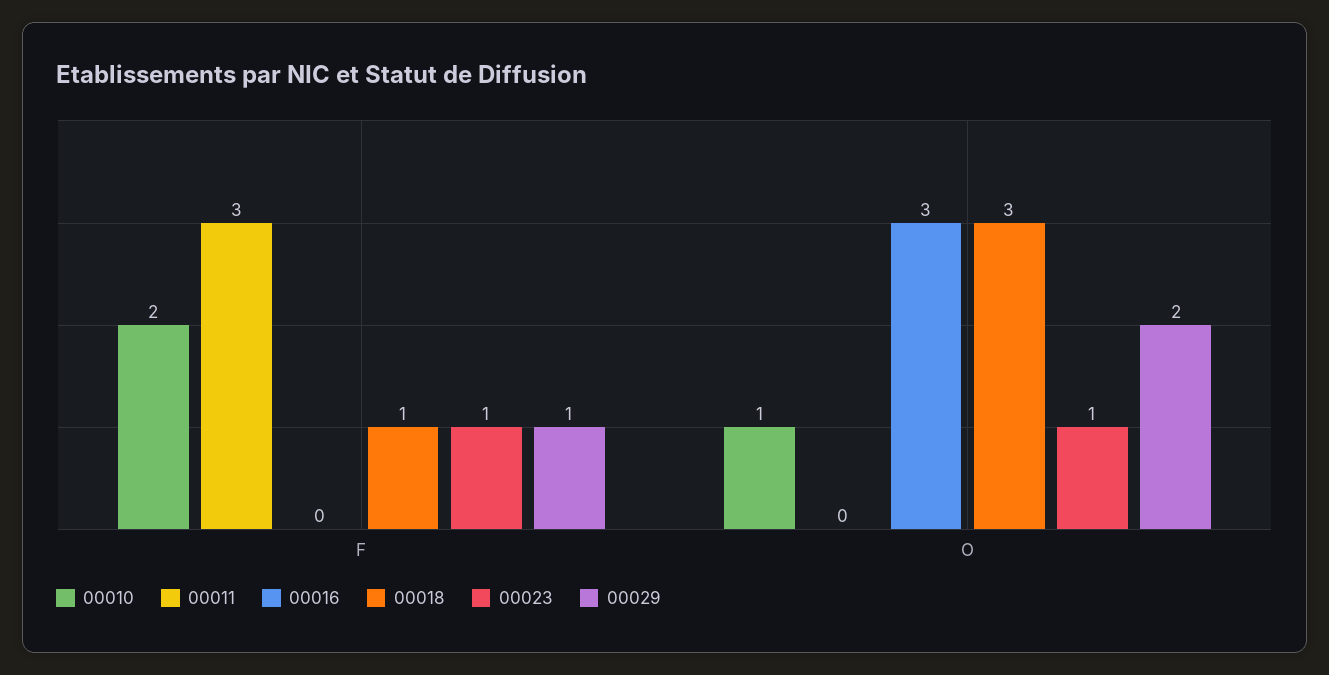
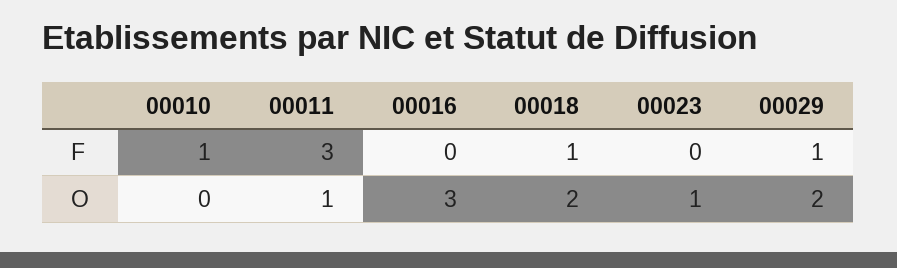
  {
    "00010": {
-     "F": 2,
+     "F": 1,
-     "O": 1
+     "O": 0
    },
    "00011": {
      "F": 3,
-     "O": 0
+     "O": 1
    },
    "00016": {
      "F": 0,
      "O": 3
    },
    "00018": {
      "F": 1,
-     "O": 3
+     "O": 2
    },
    "00023": {
-     "F": 1,
+     "F": 0,
      "O": 1
    },
    "00029": {
      "F": 1,
      "O": 2
    }
  }

